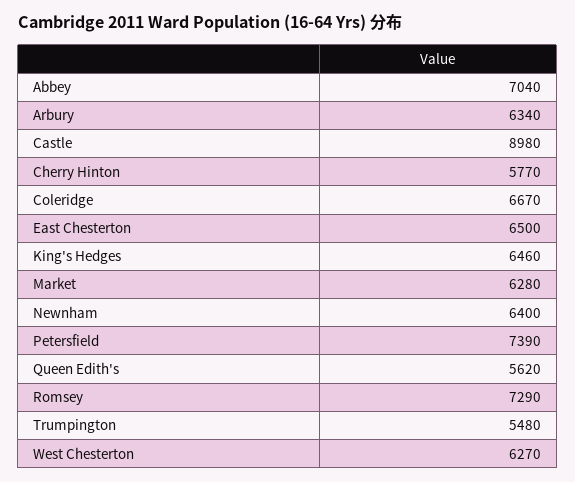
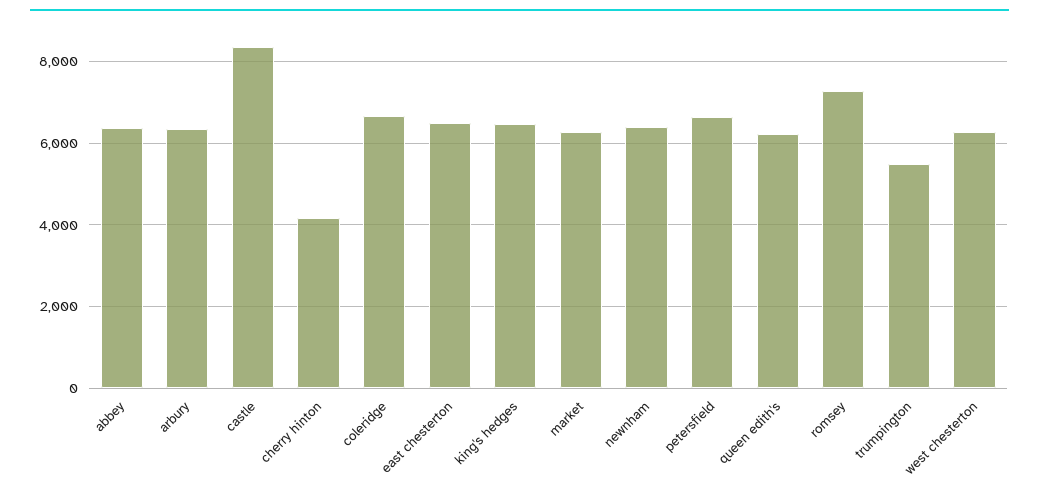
  {
-   "Abbey": 7040,
+   "Abbey": 6400,
    "Arbury": 6340,
-   "Castle": 8980,
+   "Castle": 8400,
-   "Cherry Hinton": 5770,
+   "Cherry Hinton": 4200,
    "Coleridge": 6670,
    "East Chesterton": 6500,
    "King's Hedges": 6460,
    "Market": 6280,
    "Newnham": 6400,
-   "Petersfield": 7390,
+   "Petersfield": 6600,
-   "Queen Edith's": 5620,
+   "Queen Edith's": 6200,
    "Romsey": 7290,
    "Trumpington": 5480,
    "West Chesterton": 6270
  }

